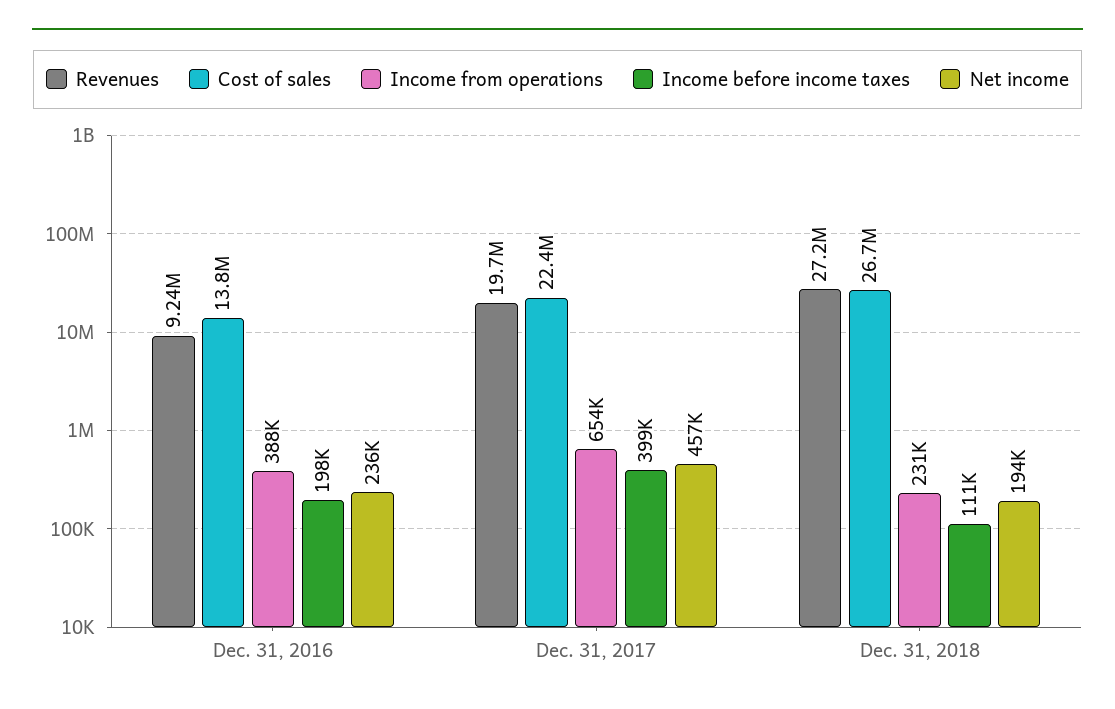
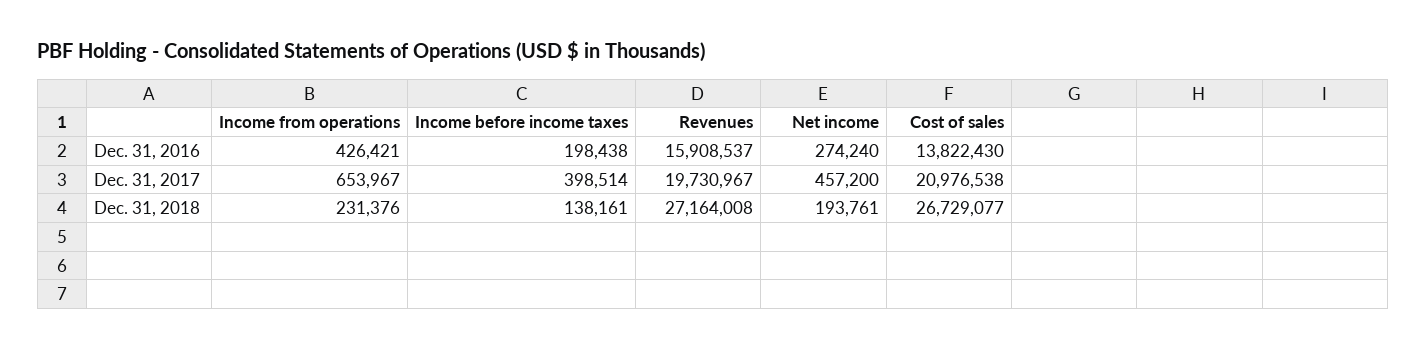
  {
    "Revenues": {
-     "Dec. 31, 2016": 9240000,
+     "Dec. 31, 2016": 15908537,
      "Dec. 31, 2017": 19730967,
      "Dec. 31, 2018": 27164008
    },
    "Cost of sales": {
      "Dec. 31, 2016": 13822430,
-     "Dec. 31, 2017": 22400000,
+     "Dec. 31, 2017": 20976538,
      "Dec. 31, 2018": 26729077
    },
    "Income from operations": {
-     "Dec. 31, 2016": 388000,
+     "Dec. 31, 2016": 426421,
      "Dec. 31, 2017": 653967,
      "Dec. 31, 2018": 231376
    },
    "Income before income taxes": {
      "Dec. 31, 2016": 198438,
      "Dec. 31, 2017": 398514,
-     "Dec. 31, 2018": 111000
+     "Dec. 31, 2018": 138161
    },
    "Net income": {
-     "Dec. 31, 2016": 236000,
+     "Dec. 31, 2016": 274240,
      "Dec. 31, 2017": 457200,
      "Dec. 31, 2018": 193761
    }
  }

